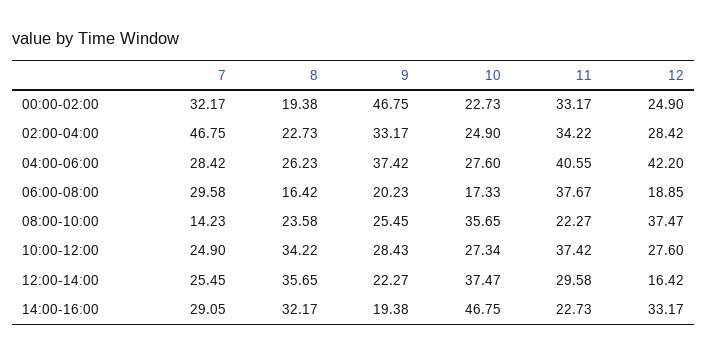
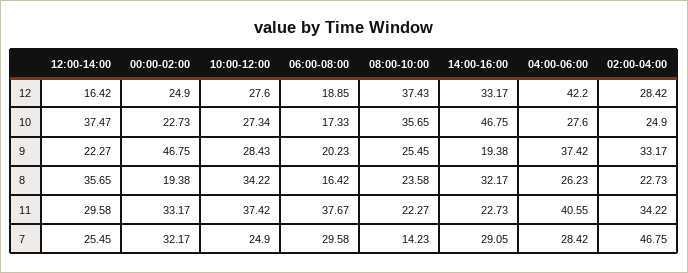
  {
    "7": {
      "00:00-02:00": 32.17,
      "02:00-04:00": 46.75,
      "04:00-06:00": 28.42,
      "06:00-08:00": 29.58,
      "08:00-10:00": 14.23,
      "10:00-12:00": 24.9,
      "12:00-14:00": 25.45,
      "14:00-16:00": 29.05
    },
    "8": {
      "00:00-02:00": 19.38,
      "02:00-04:00": 22.73,
      "04:00-06:00": 26.23,
      "06:00-08:00": 16.42,
      "08:00-10:00": 23.58,
      "10:00-12:00": 34.22,
      "12:00-14:00": 35.65,
      "14:00-16:00": 32.17
    },
    "9": {
      "00:00-02:00": 46.75,
      "02:00-04:00": 33.17,
      "04:00-06:00": 37.42,
      "06:00-08:00": 20.23,
      "08:00-10:00": 25.45,
      "10:00-12:00": 28.43,
      "12:00-14:00": 22.27,
      "14:00-16:00": 19.38
    },
    "10": {
      "00:00-02:00": 22.73,
      "02:00-04:00": 24.9,
      "04:00-06:00": 27.6,
      "06:00-08:00": 17.33,
      "08:00-10:00": 35.65,
      "10:00-12:00": 27.34,
      "12:00-14:00": 37.47,
      "14:00-16:00": 46.75
    },
    "11": {
      "00:00-02:00": 33.17,
      "02:00-04:00": 34.22,
      "04:00-06:00": 40.55,
      "06:00-08:00": 37.67,
      "08:00-10:00": 22.27,
      "10:00-12:00": 37.42,
      "12:00-14:00": 29.58,
      "14:00-16:00": 22.73
    },
    "12": {
      "00:00-02:00": 24.9,
      "02:00-04:00": 28.42,
      "04:00-06:00": 42.2,
      "06:00-08:00": 18.85,
-     "08:00-10:00": 37.47,
+     "08:00-10:00": 37.43,
      "10:00-12:00": 27.6,
      "12:00-14:00": 16.42,
      "14:00-16:00": 33.17
    }
  }

